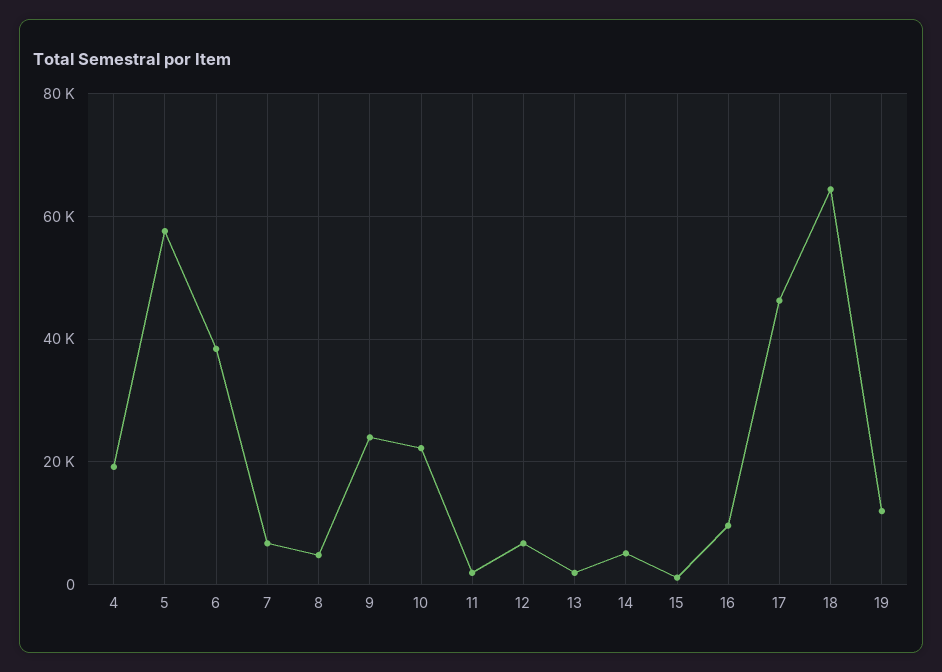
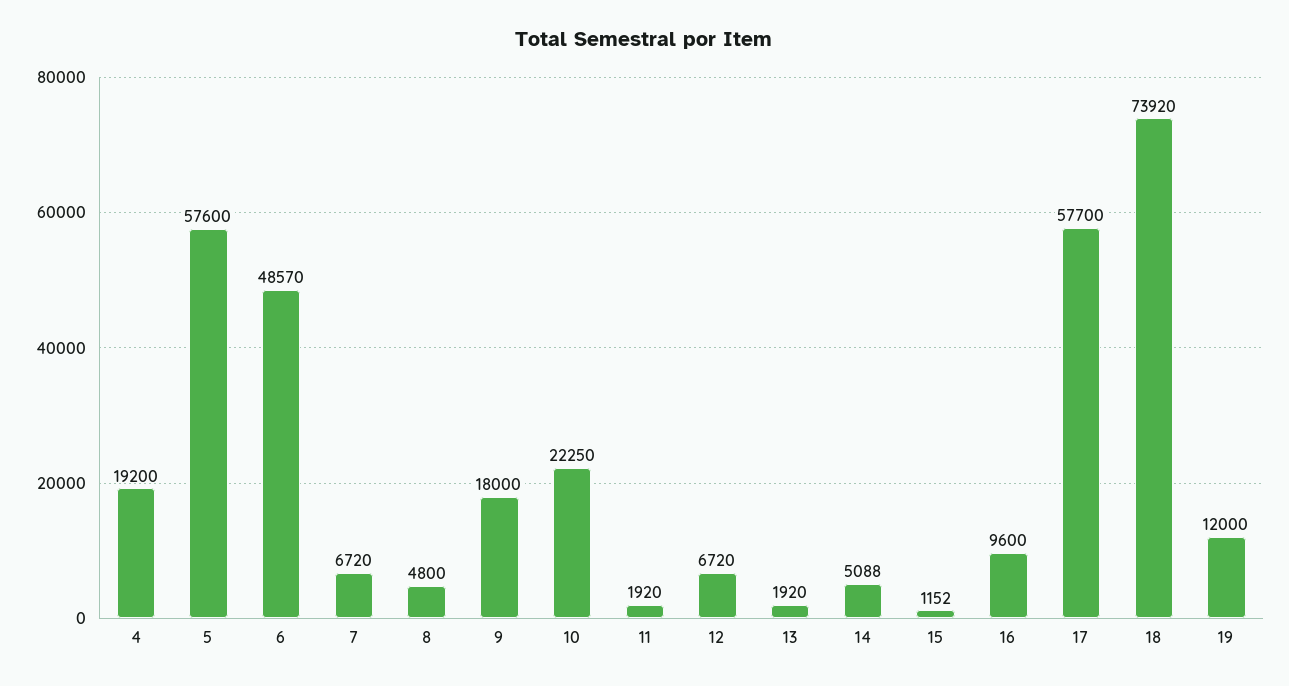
  {
    "4": 19200,
    "5": 57600,
-   "6": 38000,
+   "6": 48570,
    "7": 6720,
    "8": 4800,
-   "9": 24000,
+   "9": 18000,
    "10": 22250,
    "11": 1920,
    "12": 6720,
    "13": 1920,
    "14": 5088,
    "15": 1152,
    "16": 9600,
-   "17": 46000,
+   "17": 57700,
-   "18": 64000,
+   "18": 73920,
    "19": 12000
  }

